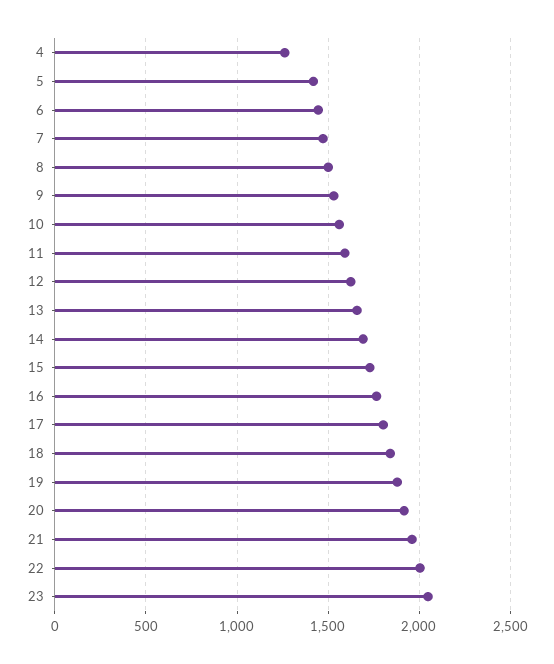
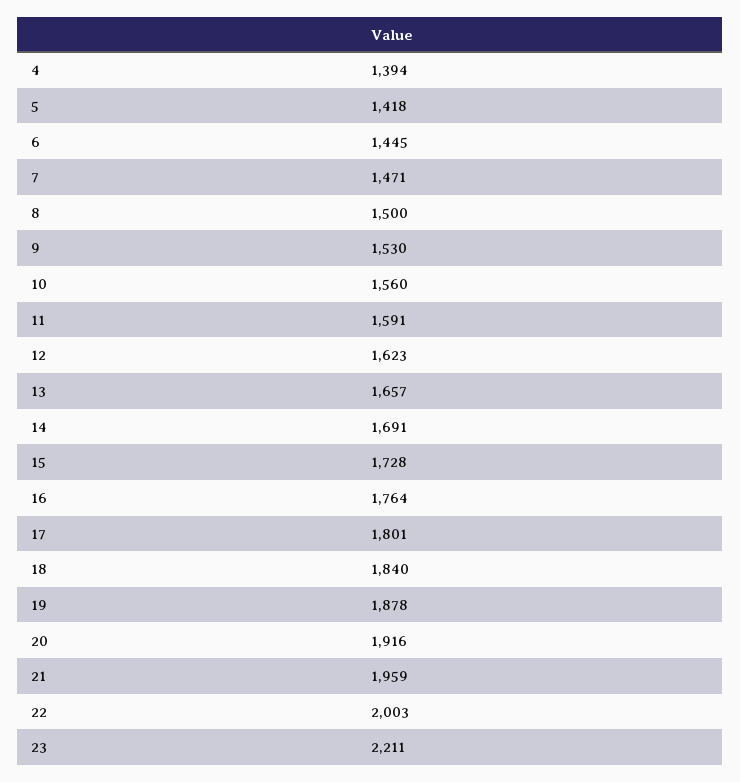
  {
-   "4": 1250,
+   "4": 1394,
    "5": 1418,
    "6": 1445,
    "7": 1471,
    "8": 1500,
    "9": 1530,
    "10": 1560,
    "11": 1591,
    "12": 1623,
    "13": 1657,
    "14": 1691,
    "15": 1728,
    "16": 1764,
    "17": 1801,
    "18": 1840,
    "19": 1878,
    "20": 1916,
    "21": 1959,
    "22": 2003,
-   "23": 2050
+   "23": 2211
  }

